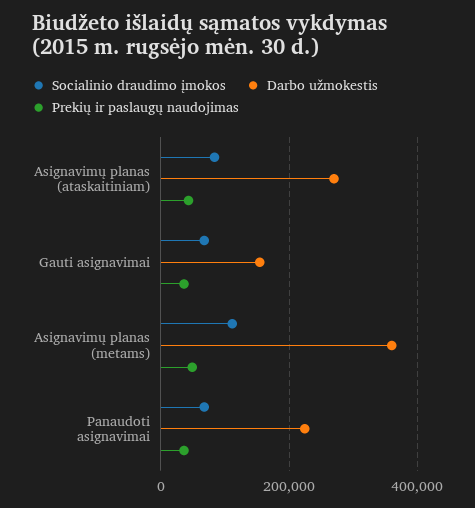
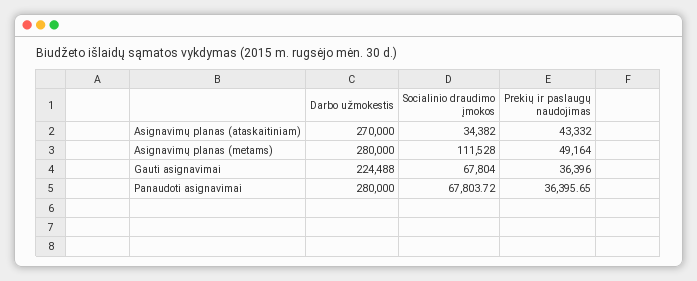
  {
    "Socialinio draudimo įmokos": {
-     "Asignavimų planas (ataskaitiniam)": 80000,
+     "Asignavimų planas (ataskaitiniam)": 34382,
      "Gauti asignavimai": 67804,
      "Asignavimų planas (metams)": 111528,
      "Panaudoti asignavimai": 67803.72
    },
    "Darbo užmokestis": {
      "Asignavimų planas (ataskaitiniam)": 270000,
-     "Gauti asignavimai": 160000,
+     "Gauti asignavimai": 224488,
-     "Asignavimų planas (metams)": 360000,
+     "Asignavimų planas (metams)": 280000,
-     "Panaudoti asignavimai": 220000
+     "Panaudoti asignavimai": 280000
    },
    "Prekių ir paslaugų naudojimas": {
      "Asignavimų planas (ataskaitiniam)": 43332,
      "Gauti asignavimai": 36396,
      "Asignavimų planas (metams)": 49164,
      "Panaudoti asignavimai": 36395.65
    }
  }

